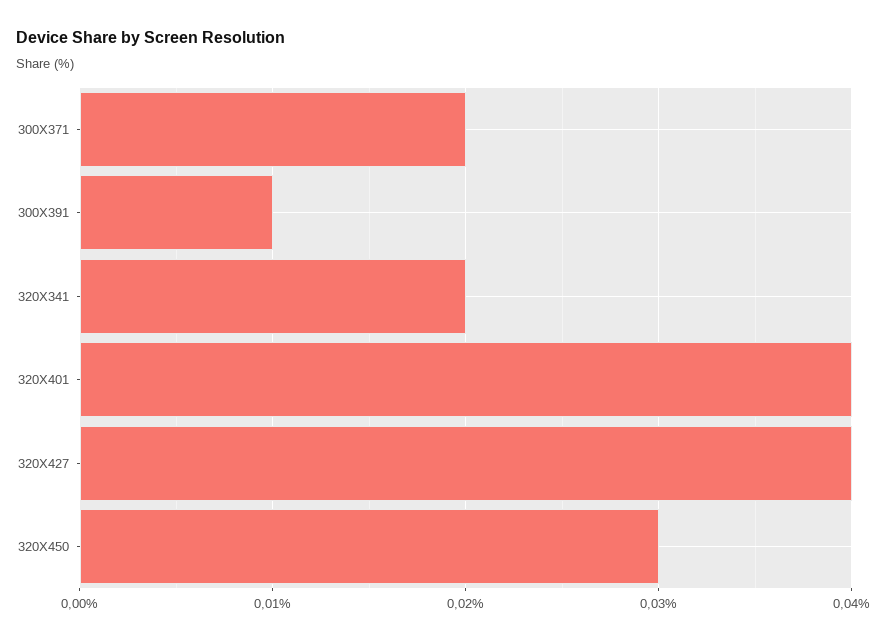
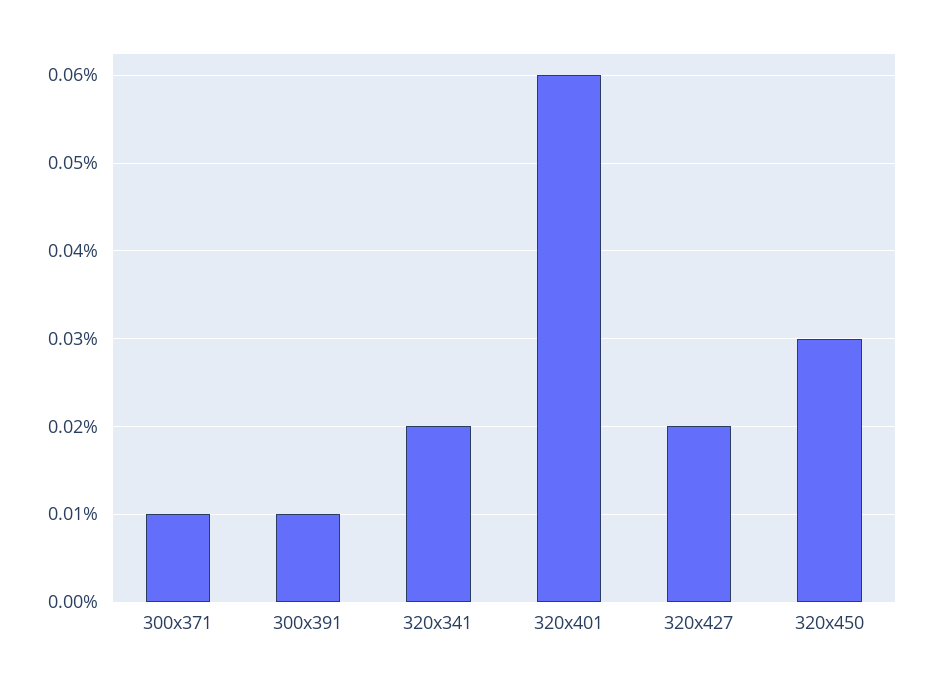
  {
-   "300X371": 0.02,
+   "300X371": 0.01,
    "300X391": 0.01,
    "320X341": 0.02,
-   "320X401": 0.04,
+   "320X401": 0.06,
-   "320X427": 0.04,
+   "320X427": 0.02,
    "320X450": 0.03
  }

